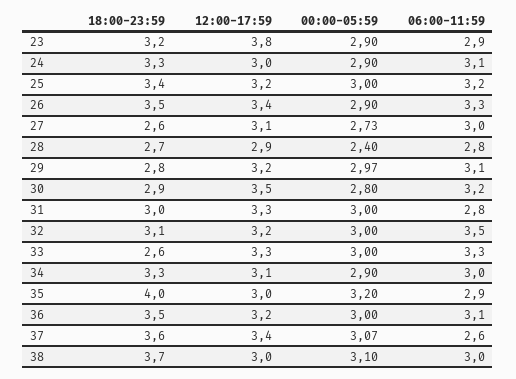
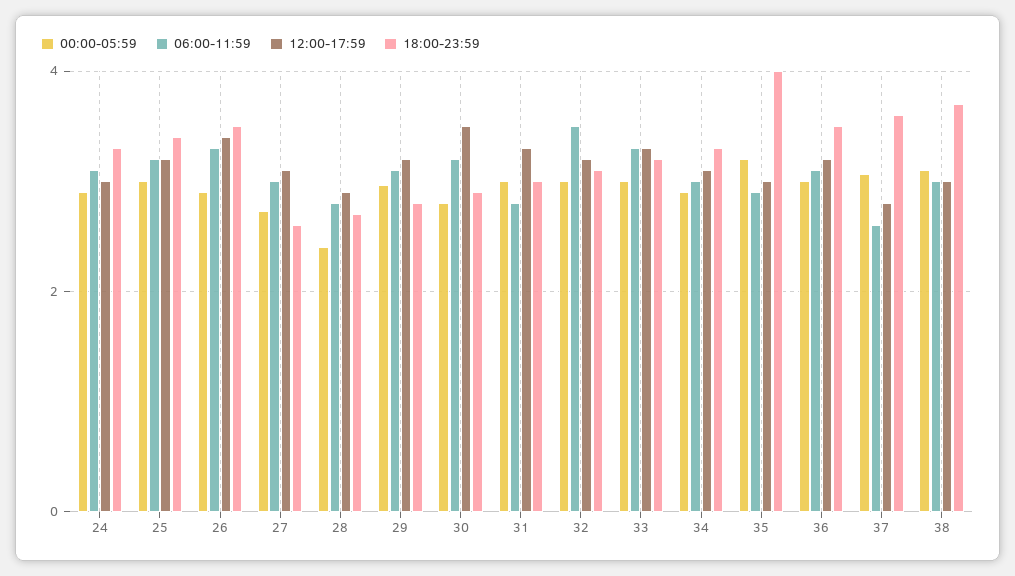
  {
    "18:00-23:59": {
-     "23": 3.2,
      "24": 3.3,
      "25": 3.4,
      "26": 3.5,
      "27": 2.6,
      "28": 2.7,
      "29": 2.8,
      "30": 2.9,
      "31": 3,
      "32": 3.1,
-     "33": 2.6,
+     "33": 3.2,
      "34": 3.3,
      "35": 4,
      "36": 3.5,
      "37": 3.6,
      "38": 3.7
    },
    "12:00-17:59": {
-     "23": 3.8,
      "24": 3,
      "25": 3.2,
      "26": 3.4,
      "27": 3.1,
      "28": 2.9,
      "29": 3.2,
      "30": 3.5,
      "31": 3.3,
      "32": 3.2,
      "33": 3.3,
      "34": 3.1,
      "35": 3,
      "36": 3.2,
-     "37": 3.4,
+     "37": 2.8,
      "38": 3
    },
    "00:00-05:59": {
-     "23": 2.9,
      "24": 2.9,
      "25": 3,
      "26": 2.9,
      "27": 2.73,
      "28": 2.4,
      "29": 2.97,
      "30": 2.8,
      "31": 3,
      "32": 3,
      "33": 3,
      "34": 2.9,
      "35": 3.2,
      "36": 3,
      "37": 3.07,
      "38": 3.1
    },
    "06:00-11:59": {
-     "23": 2.9,
      "24": 3.1,
      "25": 3.2,
      "26": 3.3,
      "27": 3,
      "28": 2.8,
      "29": 3.1,
      "30": 3.2,
      "31": 2.8,
      "32": 3.5,
      "33": 3.3,
      "34": 3,
      "35": 2.9,
      "36": 3.1,
      "37": 2.6,
      "38": 3
    }
  }

